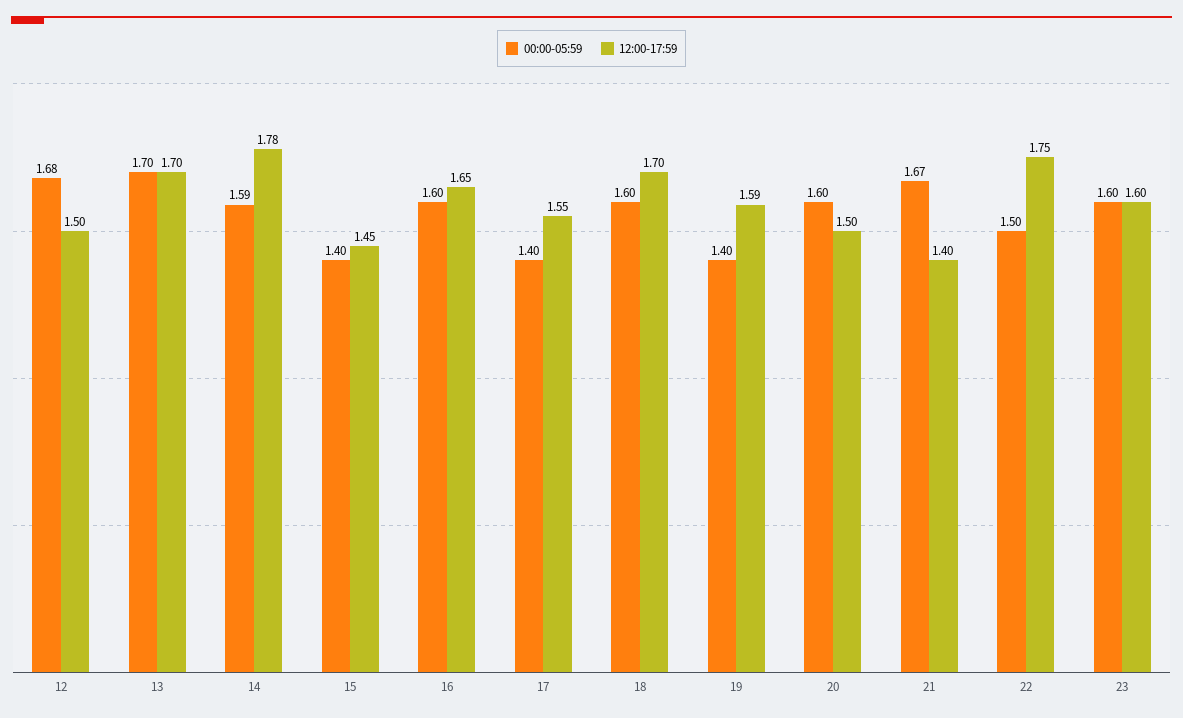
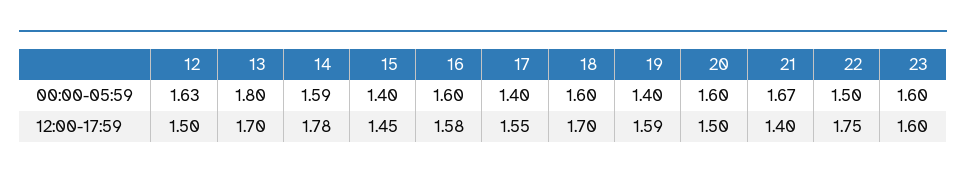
  {
    "00:00-05:59": {
-     "12": 1.68,
+     "12": 1.63,
-     "13": 1.7,
+     "13": 1.8,
      "14": 1.59,
      "15": 1.4,
      "16": 1.6,
      "17": 1.4,
      "18": 1.6,
      "19": 1.4,
      "20": 1.6,
      "21": 1.67,
      "22": 1.5,
      "23": 1.6
    },
    "12:00-17:59": {
      "12": 1.5,
      "13": 1.7,
      "14": 1.78,
      "15": 1.45,
-     "16": 1.65,
+     "16": 1.58,
      "17": 1.55,
      "18": 1.7,
      "19": 1.59,
      "20": 1.5,
      "21": 1.4,
      "22": 1.75,
      "23": 1.6
    }
  }

